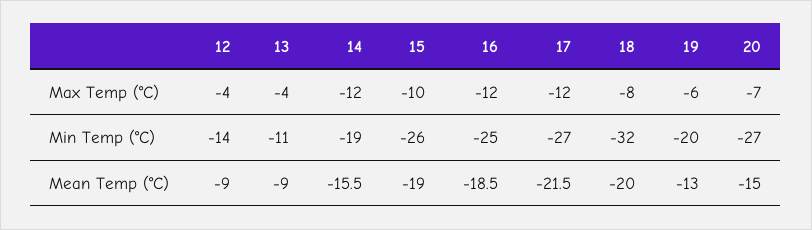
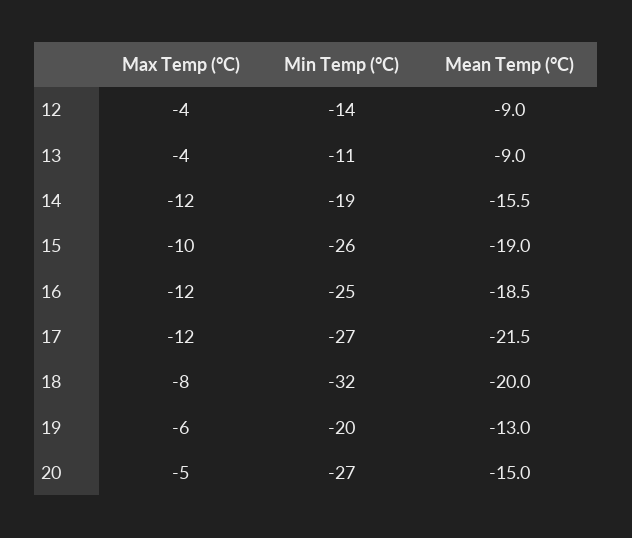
  {
    "12": {
      "Max Temp (°C)": -4,
      "Min Temp (°C)": -14,
      "Mean Temp (°C)": -9
    },
    "13": {
      "Max Temp (°C)": -4,
      "Min Temp (°C)": -11,
      "Mean Temp (°C)": -9
    },
    "14": {
      "Max Temp (°C)": -12,
      "Min Temp (°C)": -19,
      "Mean Temp (°C)": -15.5
    },
    "15": {
      "Max Temp (°C)": -10,
      "Min Temp (°C)": -26,
      "Mean Temp (°C)": -19
    },
    "16": {
      "Max Temp (°C)": -12,
      "Min Temp (°C)": -25,
      "Mean Temp (°C)": -18.5
    },
    "17": {
      "Max Temp (°C)": -12,
      "Min Temp (°C)": -27,
      "Mean Temp (°C)": -21.5
    },
    "18": {
      "Max Temp (°C)": -8,
      "Min Temp (°C)": -32,
      "Mean Temp (°C)": -20
    },
    "19": {
      "Max Temp (°C)": -6,
      "Min Temp (°C)": -20,
      "Mean Temp (°C)": -13
    },
    "20": {
-     "Max Temp (°C)": -7,
+     "Max Temp (°C)": -5,
      "Min Temp (°C)": -27,
      "Mean Temp (°C)": -15
    }
  }

